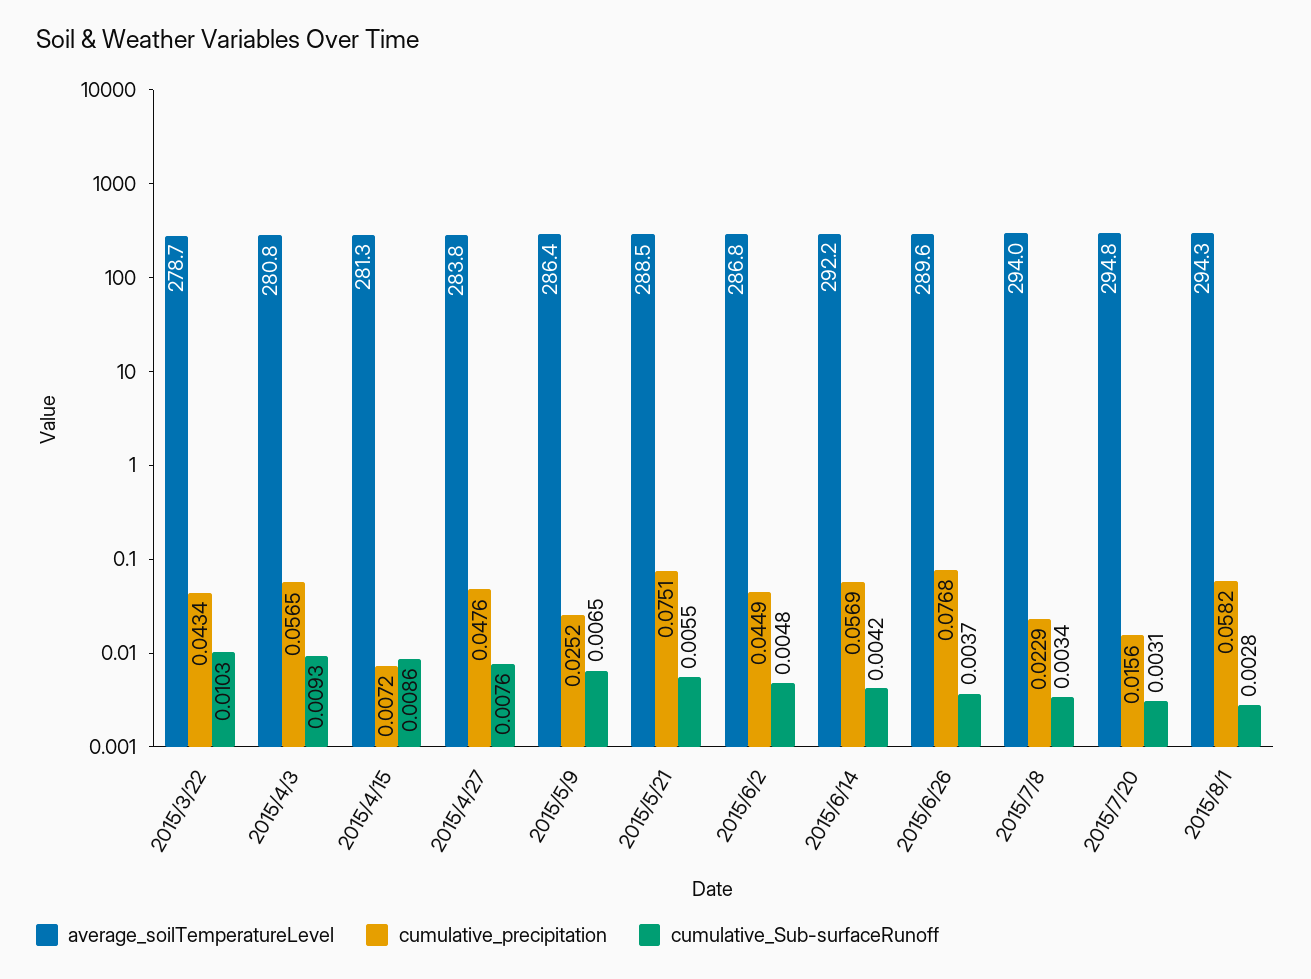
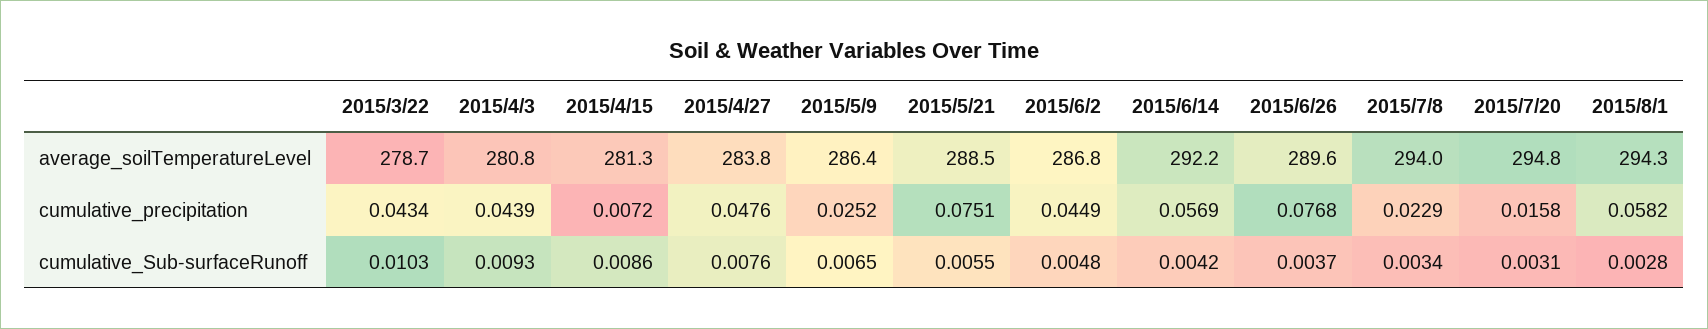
  {
    "average_soilTemperatureLevel": {
      "2015/3/22": 278.7,
      "2015/4/3": 280.8,
      "2015/4/15": 281.3,
      "2015/4/27": 283.8,
      "2015/5/9": 286.4,
      "2015/5/21": 288.5,
      "2015/6/2": 286.8,
      "2015/6/14": 292.2,
      "2015/6/26": 289.6,
      "2015/7/8": 294,
      "2015/7/20": 294.8,
      "2015/8/1": 294.3
    },
    "cumulative_precipitation": {
      "2015/3/22": 0.0434,
-     "2015/4/3": 0.0565,
+     "2015/4/3": 0.0439,
      "2015/4/15": 0.0072,
      "2015/4/27": 0.0476,
      "2015/5/9": 0.0252,
      "2015/5/21": 0.0751,
      "2015/6/2": 0.0449,
      "2015/6/14": 0.0569,
      "2015/6/26": 0.0768,
      "2015/7/8": 0.0229,
-     "2015/7/20": 0.0156,
+     "2015/7/20": 0.0158,
      "2015/8/1": 0.0582
    },
    "cumulative_Sub-surfaceRunoff": {
      "2015/3/22": 0.0103,
      "2015/4/3": 0.0093,
      "2015/4/15": 0.0086,
      "2015/4/27": 0.0076,
      "2015/5/9": 0.0065,
      "2015/5/21": 0.0055,
      "2015/6/2": 0.0048,
      "2015/6/14": 0.0042,
      "2015/6/26": 0.0037,
      "2015/7/8": 0.0034,
      "2015/7/20": 0.0031,
      "2015/8/1": 0.0028
    }
  }

